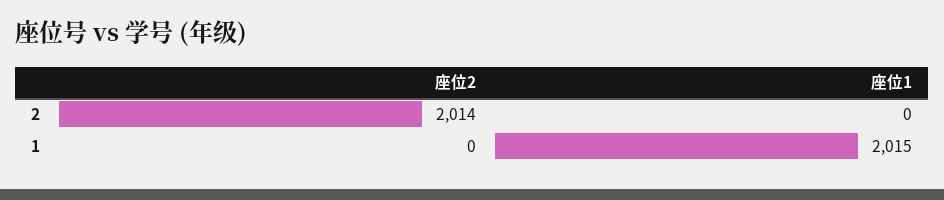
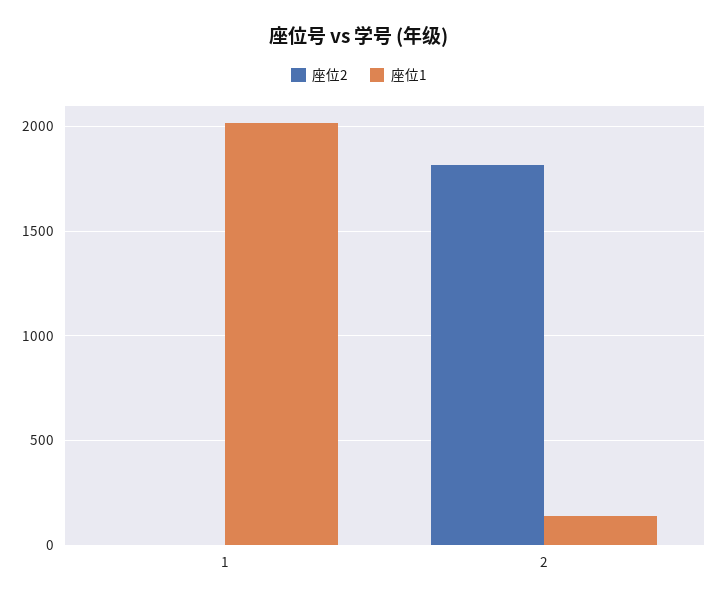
  {
    "座位2": {
-     "2": 2014,
+     "2": 1800,
      "1": 0
    },
    "座位1": {
-     "2": 0,
+     "2": 150,
      "1": 2015
    }
  }

